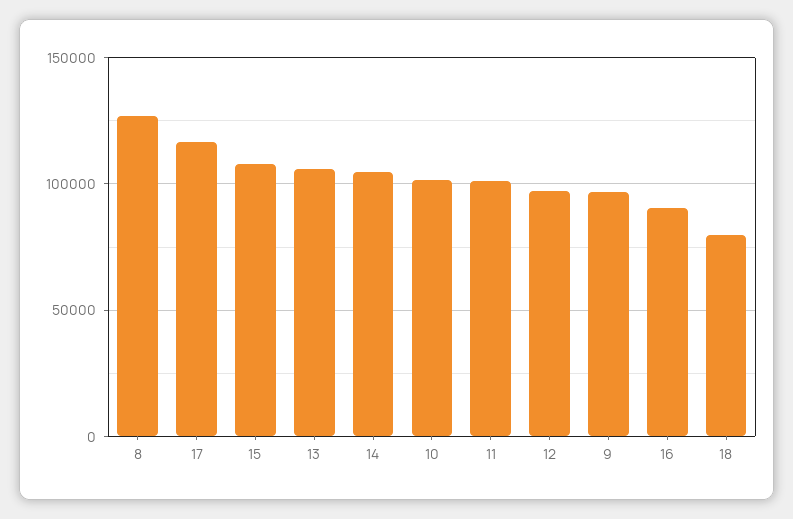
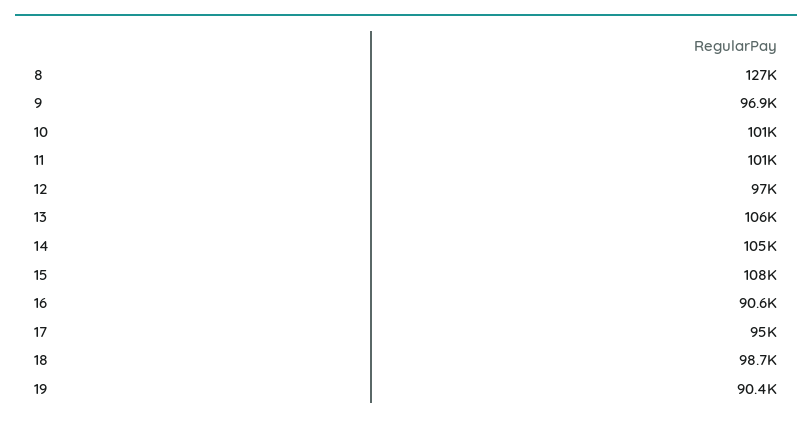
  {
    "8": 127000,
-   "17": 115000,
+   "17": 95000,
    "15": 108000,
    "13": 106000,
    "14": 105000,
    "10": 101000,
    "11": 101000,
    "12": 97000,
    "9": 96900,
    "16": 90600,
-   "18": 80000
+   "18": 98700,
+   "19": 90400
  }

